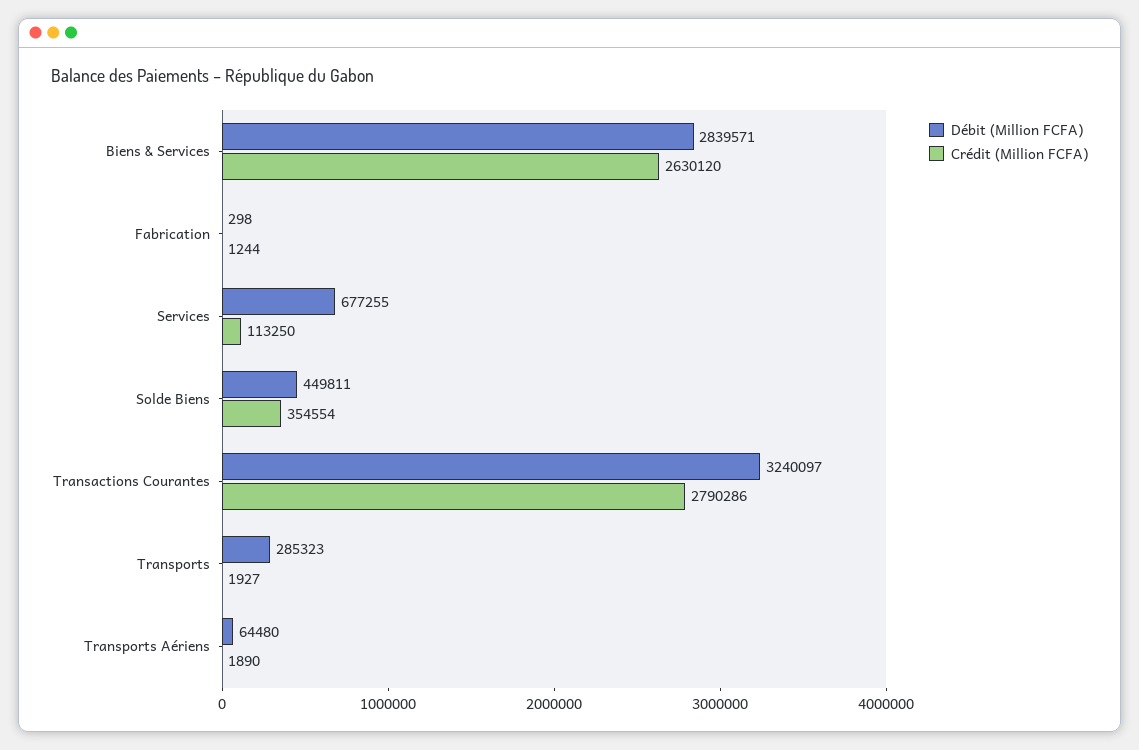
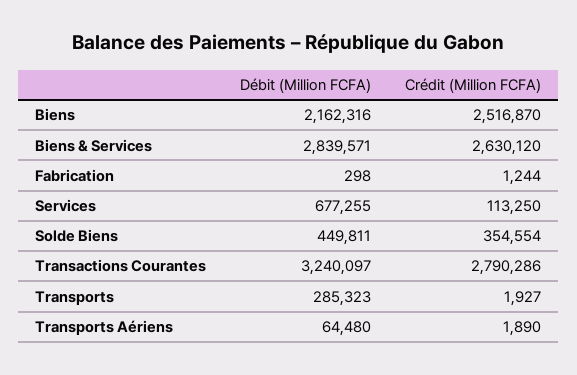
  {
    "Débit (Million FCFA)": {
      "Biens & Services": 2839571,
      "Fabrication": 298,
      "Services": 677255,
      "Solde Biens": 449811,
      "Transactions Courantes": 3240097,
      "Transports": 285323,
-     "Transports Aériens": 64480
+     "Transports Aériens": 64480,
+     "Biens": 2162316
    },
    "Crédit (Million FCFA)": {
      "Biens & Services": 2630120,
      "Fabrication": 1244,
      "Services": 113250,
      "Solde Biens": 354554,
      "Transactions Courantes": 2790286,
      "Transports": 1927,
-     "Transports Aériens": 1890
+     "Transports Aériens": 1890,
+     "Biens": 2516870
    }
  }

